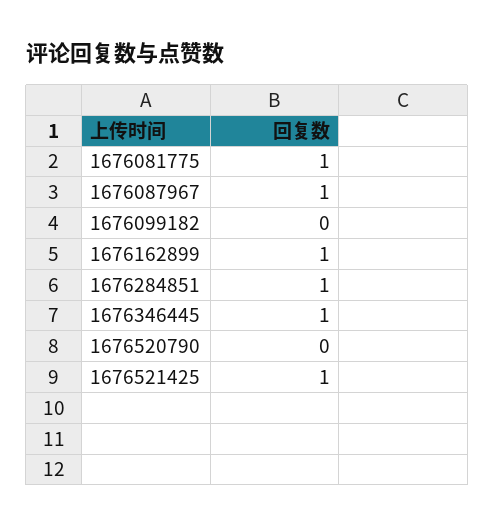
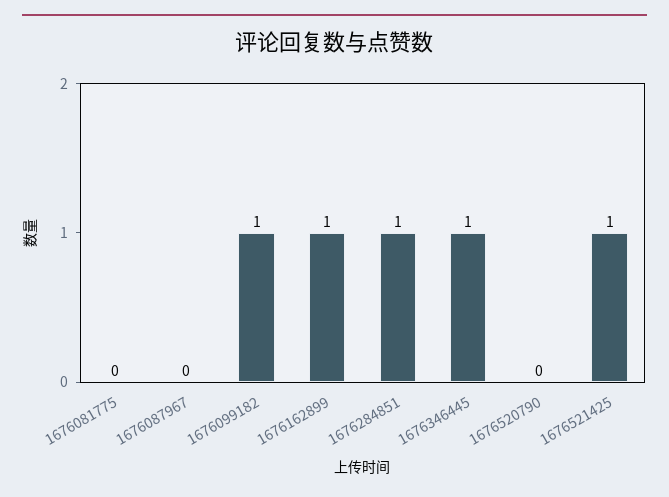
  {
-   "1676081775": 1,
+   "1676081775": 0,
-   "1676087967": 1,
+   "1676087967": 0,
-   "1676099182": 0,
+   "1676099182": 1,
    "1676162899": 1,
    "1676284851": 1,
    "1676346445": 1,
    "1676520790": 0,
    "1676521425": 1
  }

